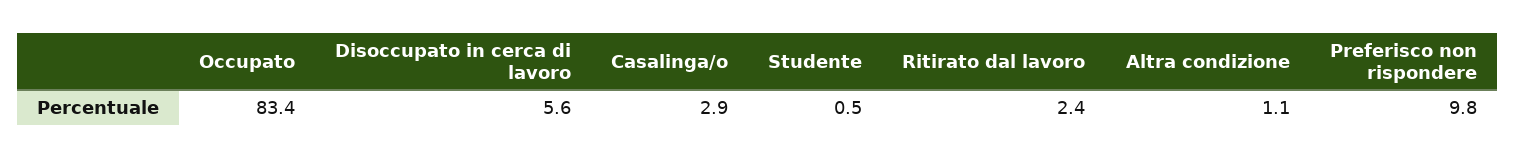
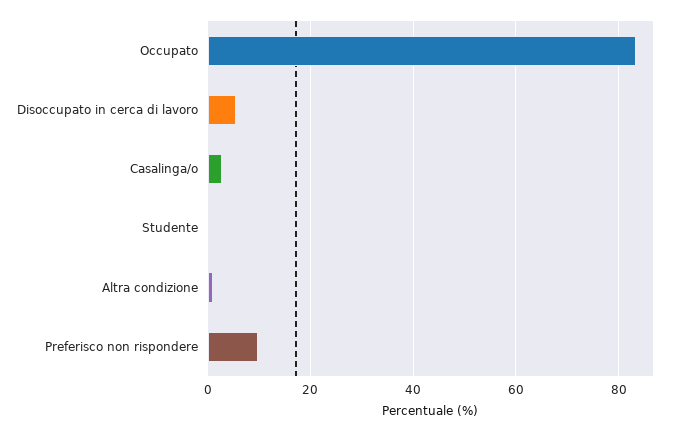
  {
    "Occupato": 83.4,
    "Disoccupato in cerca di lavoro": 5.6,
    "Casalinga/o": 2.9,
    "Studente": 0.5,
-   "Ritirato dal lavoro": 2.4,
    "Altra condizione": 1.1,
    "Preferisco non rispondere": 9.8
  }

